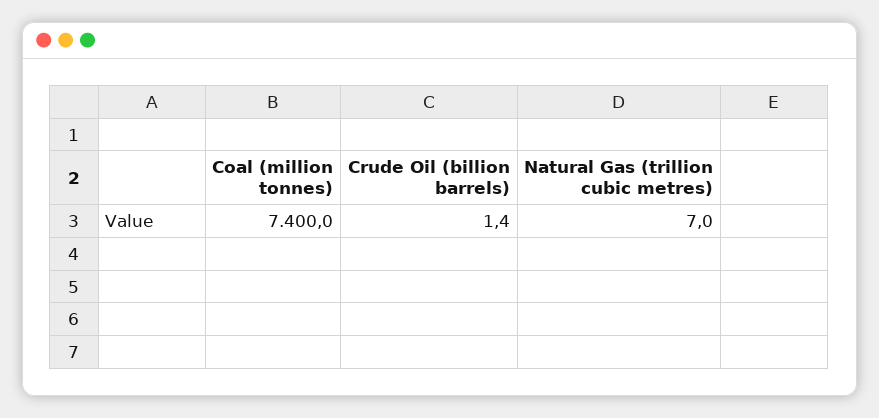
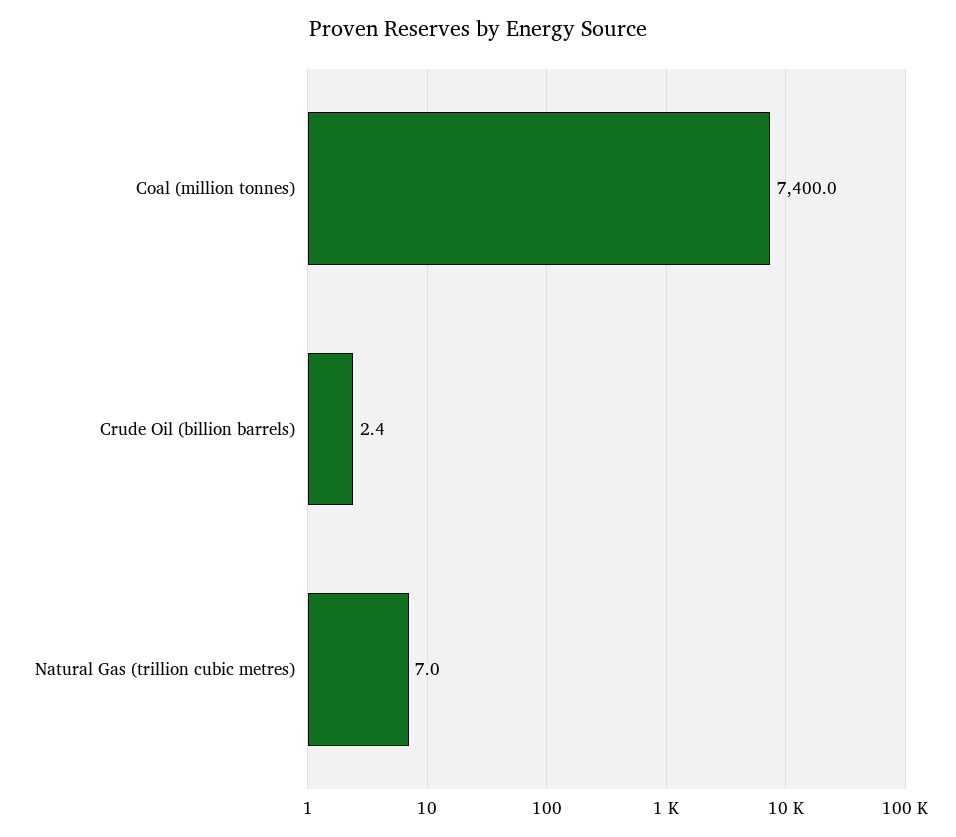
  {
    "Coal (million tonnes)": 7400,
-   "Crude Oil (billion barrels)": 1.4,
+   "Crude Oil (billion barrels)": 2.4,
    "Natural Gas (trillion cubic metres)": 7
  }

